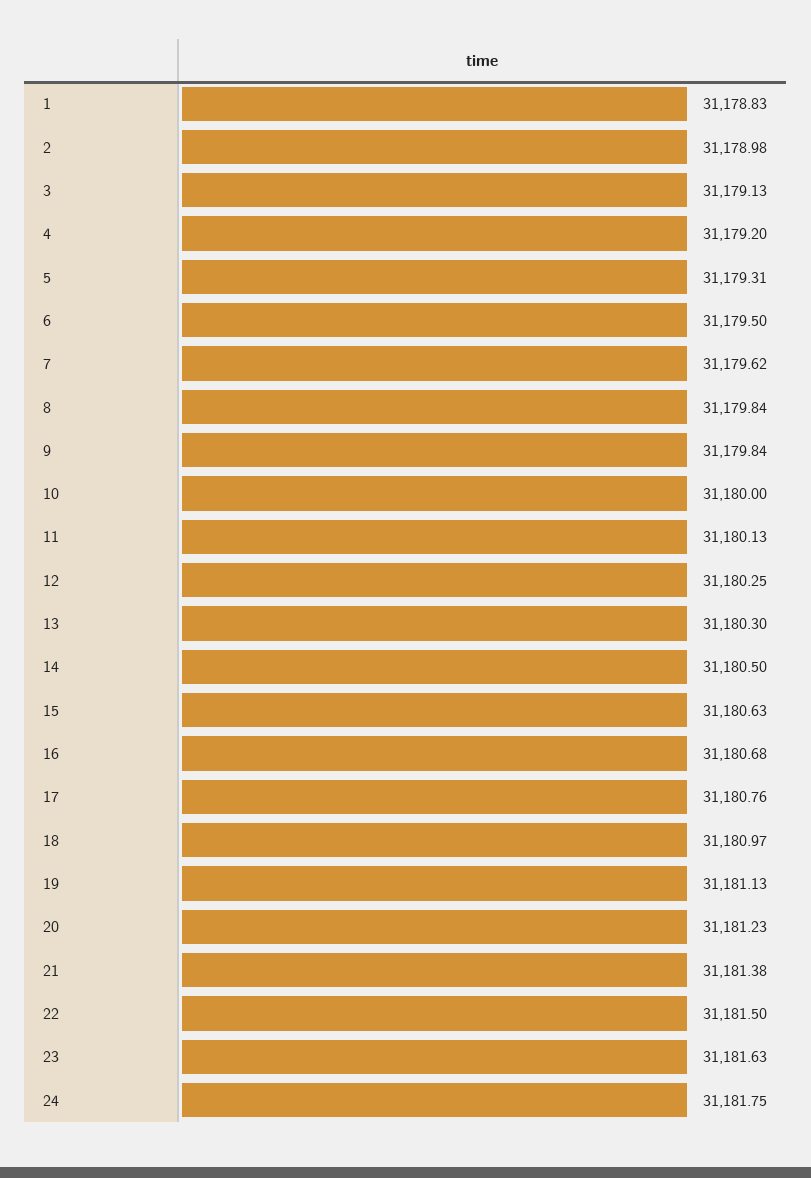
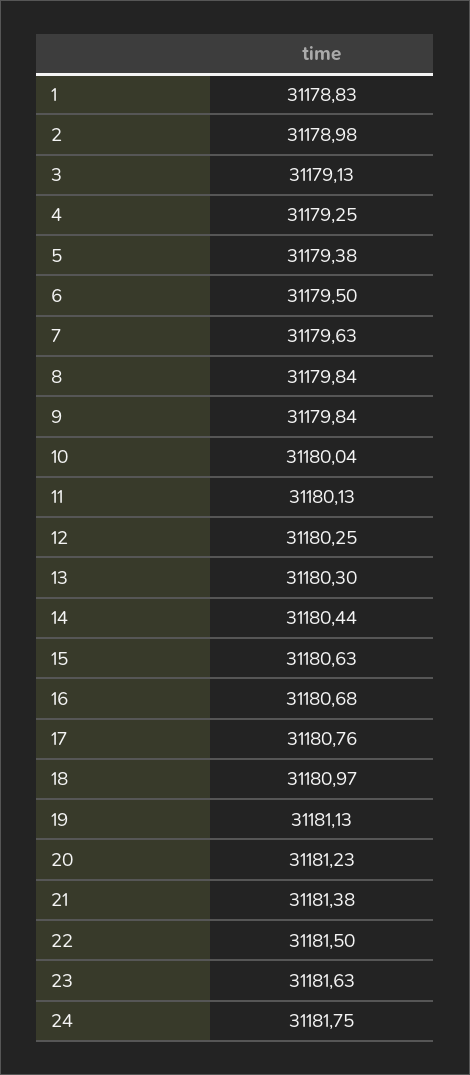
  {
    "1": 31178.83,
    "2": 31178.98,
    "3": 31179.13,
-   "4": 31179.2,
+   "4": 31179.25,
-   "5": 31179.31,
+   "5": 31179.38,
    "6": 31179.5,
-   "7": 31179.62,
+   "7": 31179.63,
    "8": 31179.84,
    "9": 31179.84,
-   "10": 31180,
+   "10": 31180.04,
    "11": 31180.13,
    "12": 31180.25,
    "13": 31180.3,
-   "14": 31180.5,
+   "14": 31180.44,
    "15": 31180.63,
    "16": 31180.68,
    "17": 31180.76,
    "18": 31180.97,
    "19": 31181.13,
    "20": 31181.23,
    "21": 31181.38,
    "22": 31181.5,
    "23": 31181.63,
    "24": 31181.75
  }

